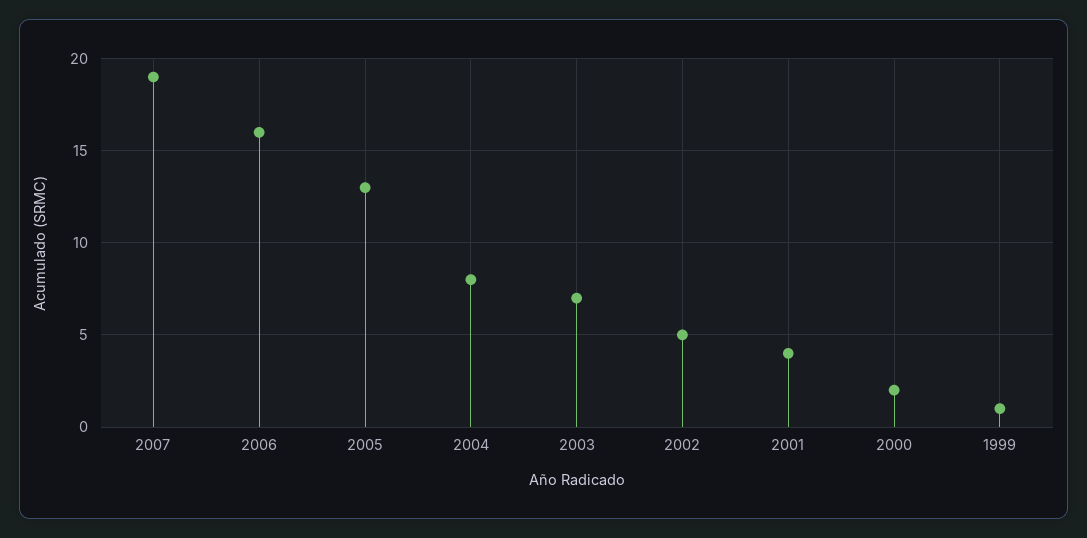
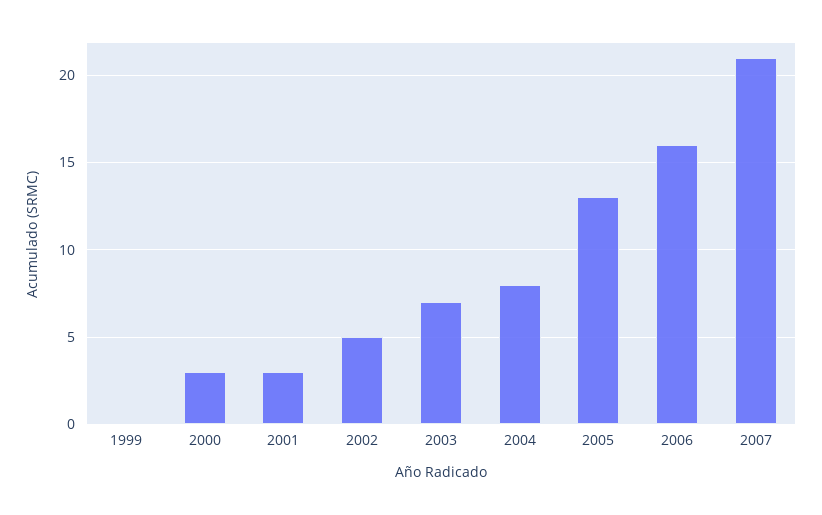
  {
-   "2007": 19,
+   "2007": 21,
    "2006": 16,
    "2005": 13,
    "2004": 8,
    "2003": 7,
    "2002": 5,
-   "2001": 4,
+   "2001": 3,
-   "2000": 2,
+   "2000": 3,
-   "1999": 1
+   "1999": 0
  }

